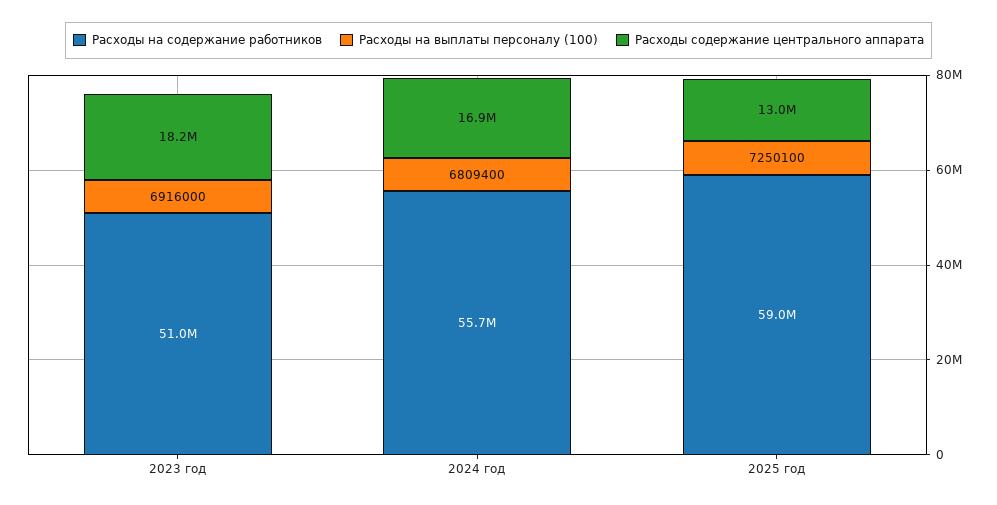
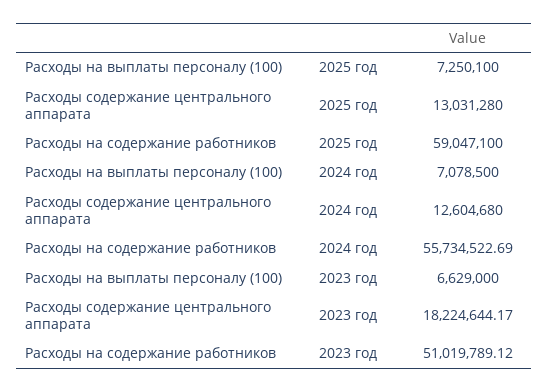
  {
    "Расходы на содержание работников": {
      "2023 год": 51019789.12,
      "2024 год": 55734522.69,
      "2025 год": 59047100
    },
    "Расходы на выплаты персоналу (100)": {
-     "2023 год": 6916000,
+     "2023 год": 6629000,
-     "2024 год": 6809400,
+     "2024 год": 7078500,
      "2025 год": 7250100
    },
    "Расходы содержание центрального аппарата": {
      "2023 год": 18224644.17,
-     "2024 год": 16900000,
+     "2024 год": 12604680,
      "2025 год": 13031280
    }
  }

